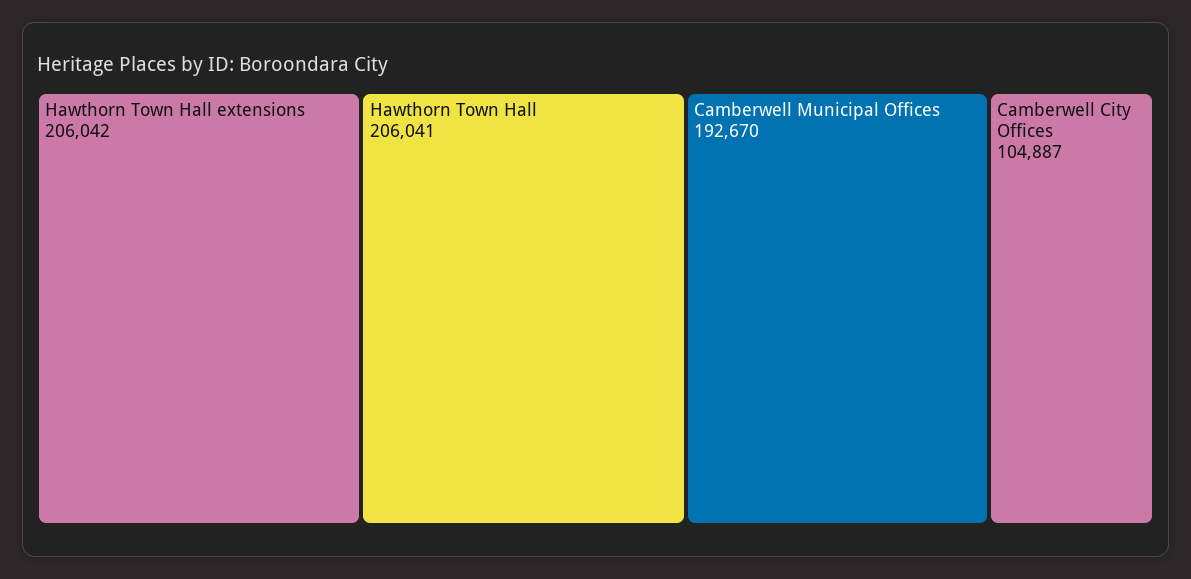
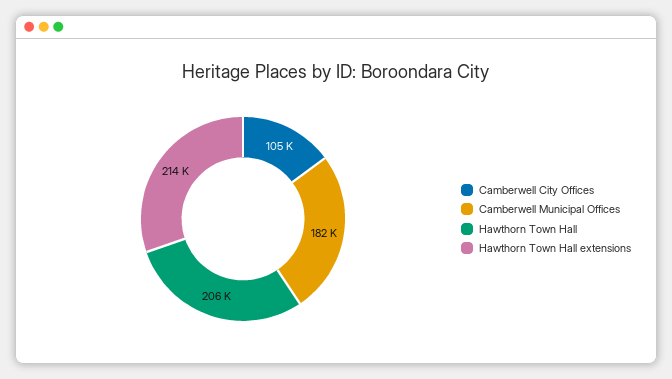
  {
-   "Hawthorn Town Hall extensions": 206042,
+   "Hawthorn Town Hall extensions": 214000,
    "Hawthorn Town Hall": 206041,
-   "Camberwell Municipal Offices": 192670,
+   "Camberwell Municipal Offices": 182000,
    "Camberwell City Offices": 104887
  }

